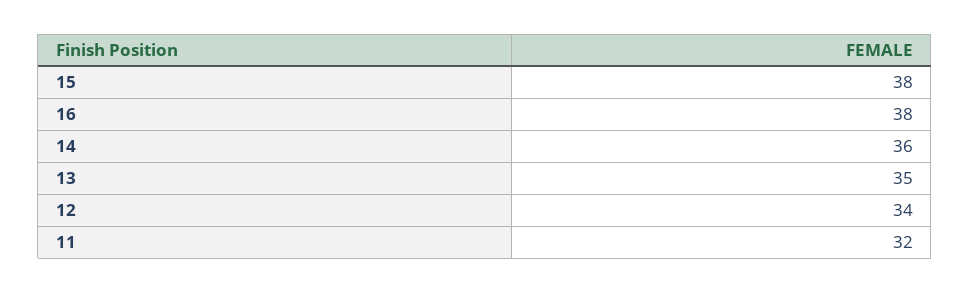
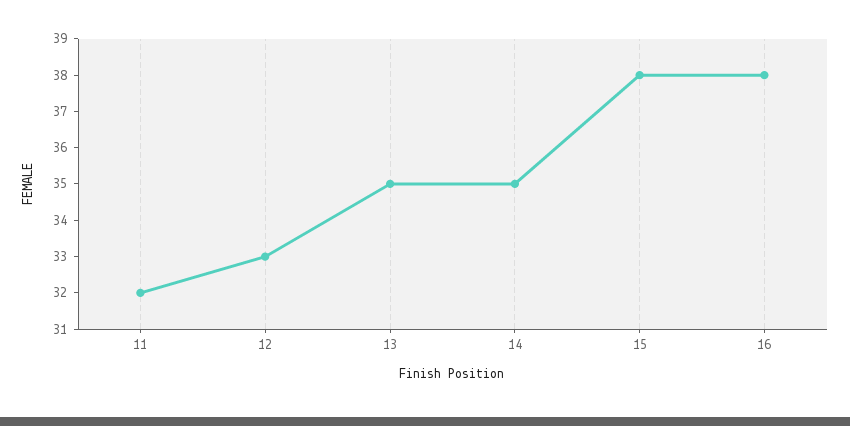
  {
    "15": 38,
    "16": 38,
-   "14": 36,
+   "14": 35,
    "13": 35,
-   "12": 34,
+   "12": 33,
    "11": 32
  }

